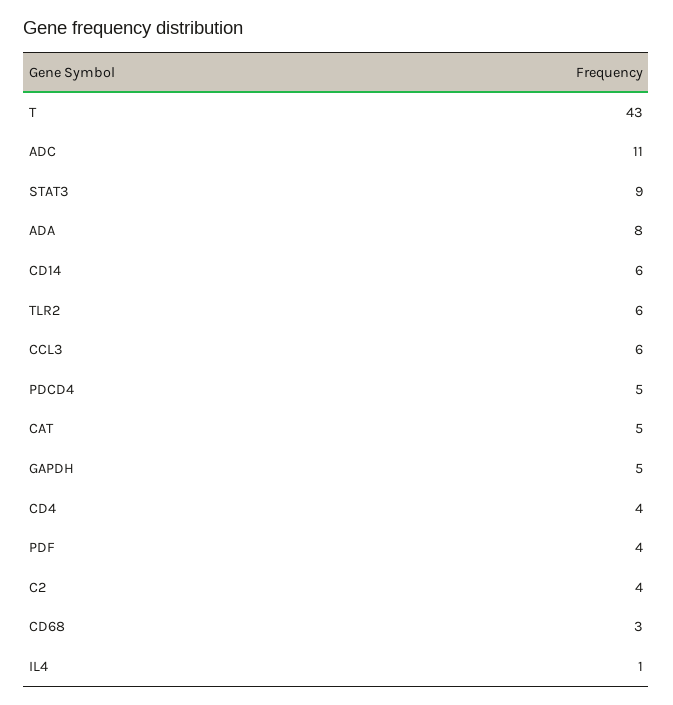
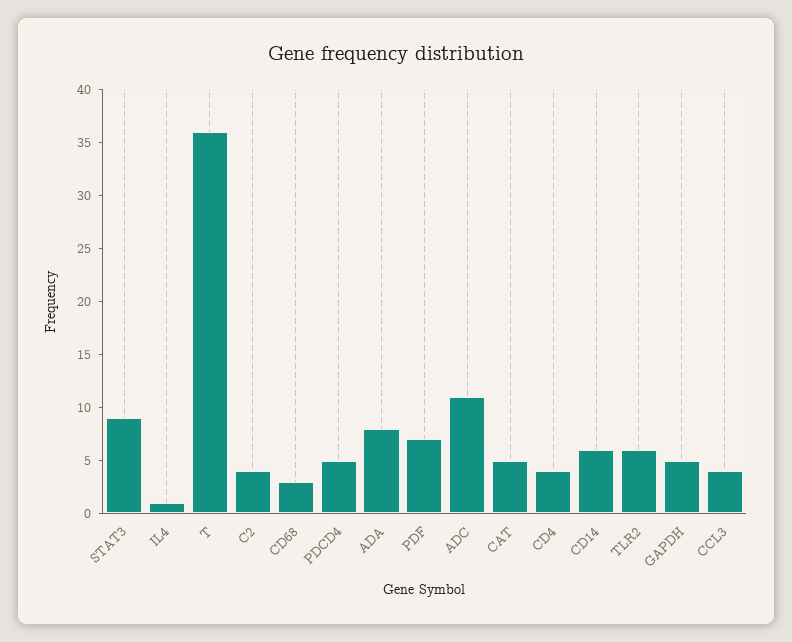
  {
-   "T": 43,
+   "T": 36,
    "ADC": 11,
    "STAT3": 9,
    "ADA": 8,
    "CD14": 6,
    "TLR2": 6,
-   "CCL3": 6,
+   "CCL3": 4,
    "PDCD4": 5,
    "CAT": 5,
    "GAPDH": 5,
    "CD4": 4,
-   "PDF": 4,
+   "PDF": 7,
    "C2": 4,
    "CD68": 3,
    "IL4": 1
  }

